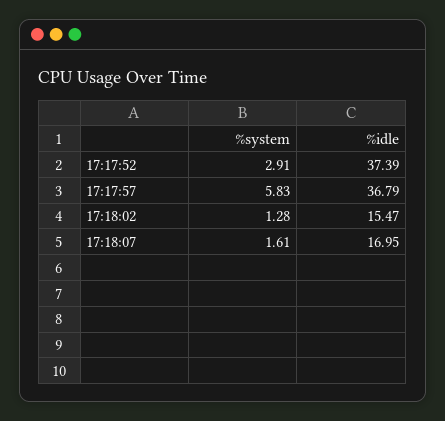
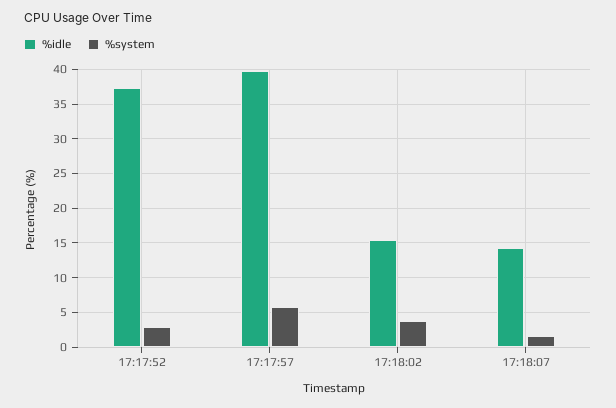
  {
    "%system": {
      "17:17:52": 2.91,
      "17:17:57": 5.83,
-     "17:18:02": 1.28,
+     "17:18:02": 4,
      "17:18:07": 1.61
    },
    "%idle": {
      "17:17:52": 37.39,
-     "17:17:57": 36.79,
+     "17:17:57": 40,
      "17:18:02": 15.47,
-     "17:18:07": 16.95
+     "17:18:07": 14
    }
  }

